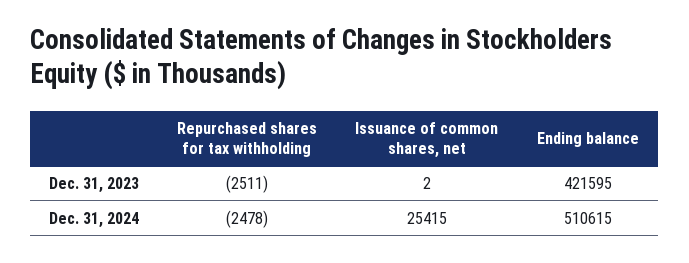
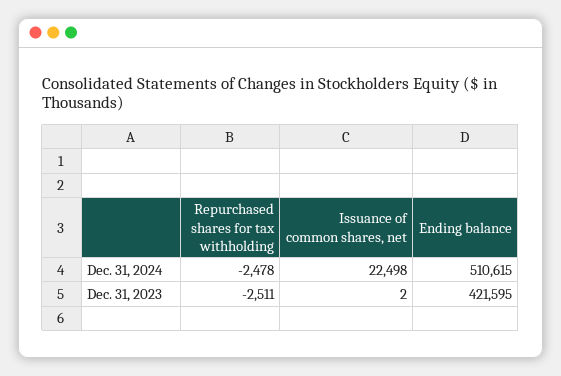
  {
    "Repurchased shares for tax withholding": {
      "Dec. 31, 2023": -2511,
      "Dec. 31, 2024": -2478
    },
    "Issuance of common shares, net": {
      "Dec. 31, 2023": 2,
-     "Dec. 31, 2024": 25415
+     "Dec. 31, 2024": 22498
    },
    "Ending balance": {
      "Dec. 31, 2023": 421595,
      "Dec. 31, 2024": 510615
    }
  }

